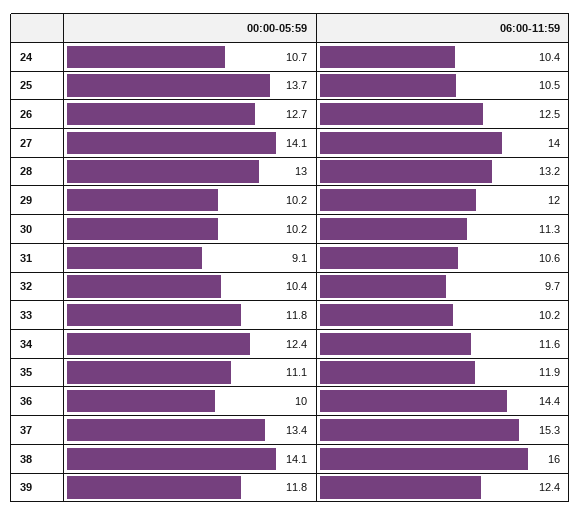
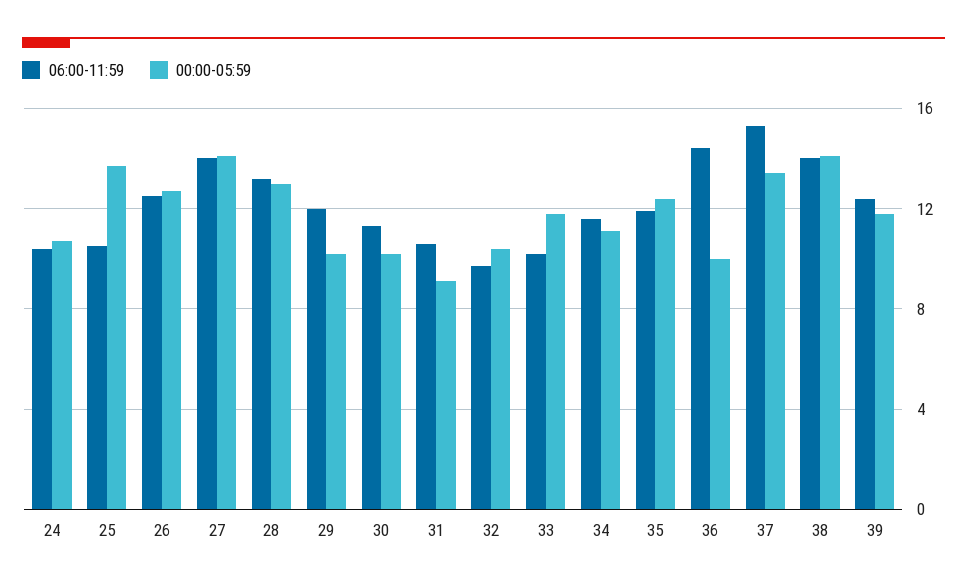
  {
    "00:00-05:59": {
      "24": 10.7,
      "25": 13.7,
      "26": 12.7,
      "27": 14.1,
      "28": 13,
      "29": 10.2,
      "30": 10.2,
      "31": 9.1,
      "32": 10.4,
      "33": 11.8,
-     "34": 12.4,
+     "34": 11,
-     "35": 11.1,
+     "35": 12.5,
      "36": 10,
      "37": 13.4,
      "38": 14.1,
      "39": 11.8
    },
    "06:00-11:59": {
      "24": 10.4,
      "25": 10.5,
      "26": 12.5,
      "27": 14,
      "28": 13.2,
      "29": 12,
      "30": 11.3,
      "31": 10.6,
      "32": 9.7,
      "33": 10.2,
      "34": 11.6,
      "35": 11.9,
      "36": 14.4,
      "37": 15.3,
-     "38": 16,
+     "38": 14,
      "39": 12.4
    }
  }

